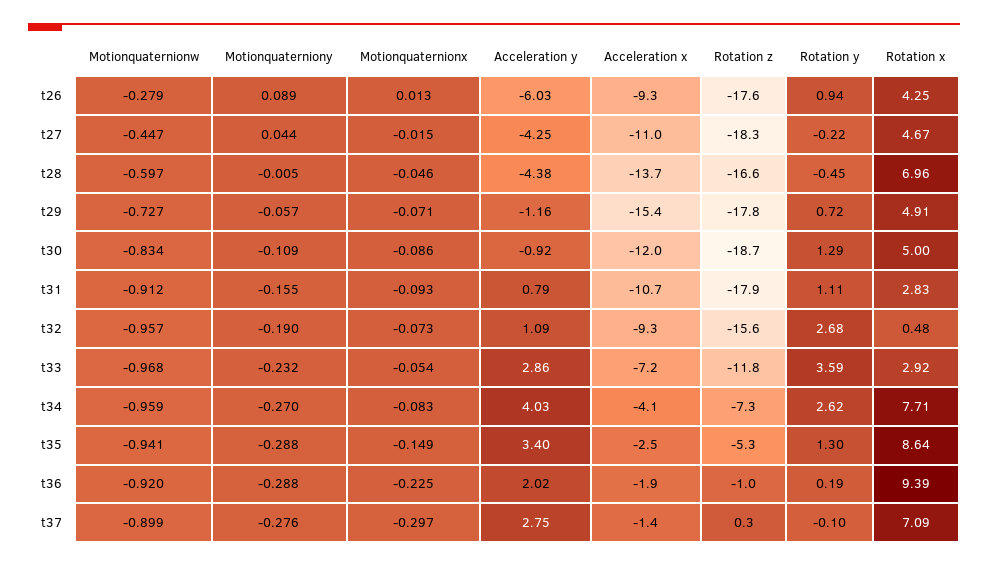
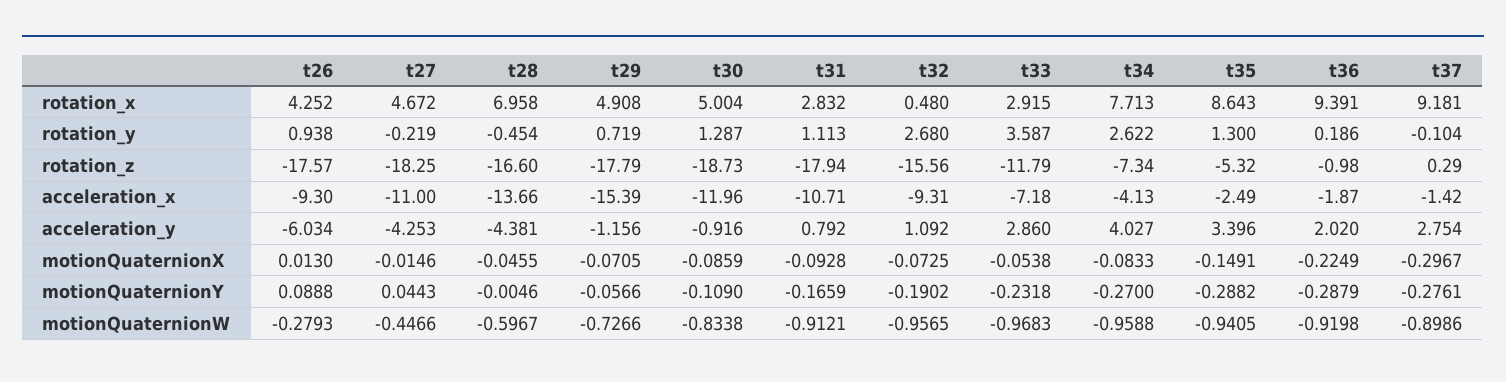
  {
    "Motionquaternionw": {
      "t26": -0.2793,
      "t27": -0.4466,
      "t28": -0.5967,
      "t29": -0.7266,
      "t30": -0.8338,
      "t31": -0.9121,
      "t32": -0.9565,
      "t33": -0.9683,
      "t34": -0.9588,
      "t35": -0.9405,
      "t36": -0.9198,
      "t37": -0.8986
    },
    "Motionquaterniony": {
      "t26": 0.0888,
      "t27": 0.0443,
      "t28": -0.0046,
      "t29": -0.0566,
      "t30": -0.109,
-     "t31": -0.155,
+     "t31": -0.1659,
      "t32": -0.1902,
      "t33": -0.2318,
      "t34": -0.27,
      "t35": -0.2882,
      "t36": -0.2879,
      "t37": -0.2761
    },
    "Motionquaternionx": {
      "t26": 0.013,
      "t27": -0.0146,
      "t28": -0.0455,
      "t29": -0.0705,
      "t30": -0.0859,
      "t31": -0.0928,
      "t32": -0.0725,
      "t33": -0.0538,
      "t34": -0.0833,
      "t35": -0.1491,
      "t36": -0.2249,
      "t37": -0.2967
    },
    "Acceleration y": {
      "t26": -6.034,
      "t27": -4.253,
      "t28": -4.381,
      "t29": -1.156,
      "t30": -0.916,
      "t31": 0.792,
      "t32": 1.092,
      "t33": 2.86,
      "t34": 4.027,
      "t35": 3.396,
      "t36": 2.02,
      "t37": 2.754
    },
    "Acceleration x": {
      "t26": -9.3,
      "t27": -11,
      "t28": -13.66,
      "t29": -15.39,
      "t30": -11.96,
      "t31": -10.71,
      "t32": -9.31,
      "t33": -7.18,
      "t34": -4.13,
      "t35": -2.49,
      "t36": -1.87,
      "t37": -1.42
    },
    "Rotation z": {
      "t26": -17.57,
      "t27": -18.25,
      "t28": -16.6,
      "t29": -17.79,
      "t30": -18.73,
      "t31": -17.94,
      "t32": -15.56,
      "t33": -11.79,
      "t34": -7.34,
      "t35": -5.32,
      "t36": -0.98,
      "t37": 0.29
    },
    "Rotation y": {
      "t26": 0.938,
      "t27": -0.219,
      "t28": -0.454,
      "t29": 0.719,
      "t30": 1.287,
      "t31": 1.113,
      "t32": 2.68,
      "t33": 3.587,
      "t34": 2.622,
      "t35": 1.3,
      "t36": 0.186,
      "t37": -0.104
    },
    "Rotation x": {
      "t26": 4.252,
      "t27": 4.672,
      "t28": 6.958,
      "t29": 4.908,
      "t30": 5.004,
      "t31": 2.832,
      "t32": 0.48,
      "t33": 2.915,
      "t34": 7.713,
      "t35": 8.643,
      "t36": 9.391,
-     "t37": 7.09
+     "t37": 9.181
    }
  }

